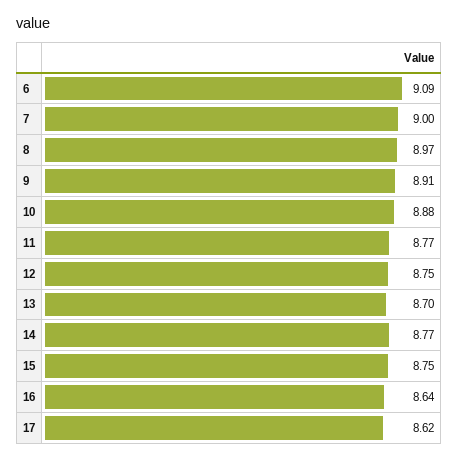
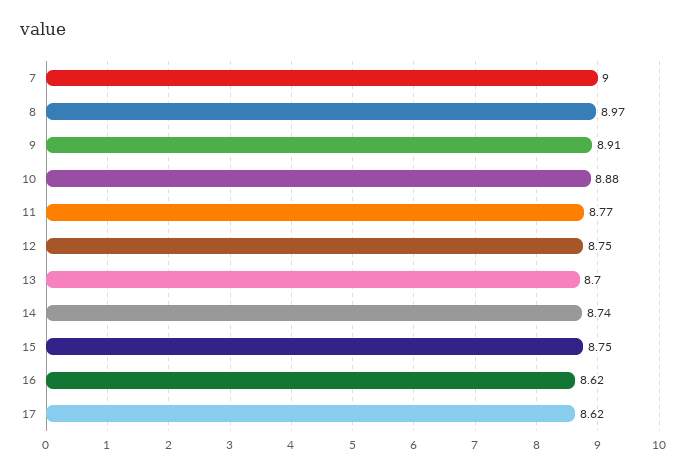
  {
-   "6": 9.09,
    "7": 9,
    "8": 8.97,
    "9": 8.91,
    "10": 8.88,
    "11": 8.77,
    "12": 8.75,
    "13": 8.7,
-   "14": 8.77,
+   "14": 8.74,
    "15": 8.75,
-   "16": 8.64,
+   "16": 8.62,
    "17": 8.62
  }

